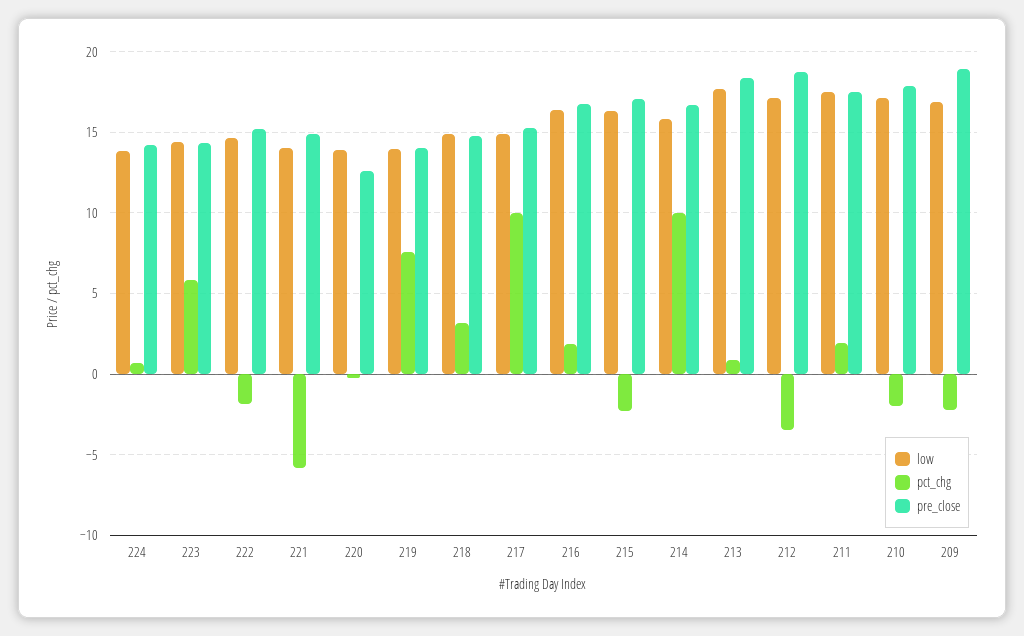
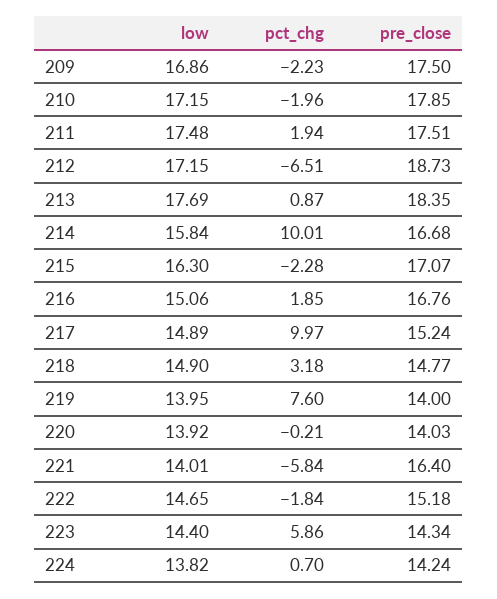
  {
    "low": {
      "224": 13.82,
      "223": 14.4,
      "222": 14.65,
      "221": 14.01,
      "220": 13.92,
      "219": 13.95,
      "218": 14.9,
      "217": 14.89,
-     "216": 16.5,
+     "216": 15.06,
      "215": 16.3,
      "214": 15.84,
      "213": 17.69,
      "212": 17.15,
      "211": 17.48,
      "210": 17.15,
      "209": 16.86
    },
    "pct_chg": {
      "224": 0.7,
      "223": 5.86,
      "222": -1.84,
      "221": -5.84,
      "220": -0.21,
      "219": 7.6,
      "218": 3.18,
      "217": 9.97,
      "216": 1.85,
      "215": -2.28,
      "214": 10.01,
      "213": 0.87,
-     "212": -3.5,
+     "212": -6.51,
      "211": 1.94,
      "210": -1.96,
      "209": -2.23
    },
    "pre_close": {
      "224": 14.24,
      "223": 14.34,
      "222": 15.18,
-     "221": 15,
+     "221": 16.4,
-     "220": 12.5,
+     "220": 14.03,
      "219": 14,
      "218": 14.77,
      "217": 15.24,
      "216": 16.76,
      "215": 17.07,
      "214": 16.68,
      "213": 18.35,
      "212": 18.73,
      "211": 17.51,
      "210": 17.85,
-     "209": 19
+     "209": 17.5
    }
  }

